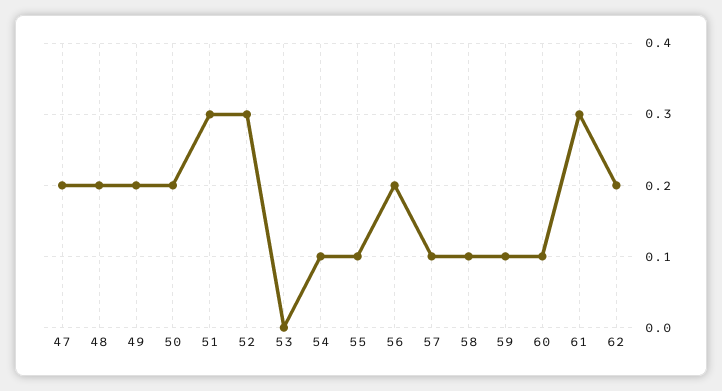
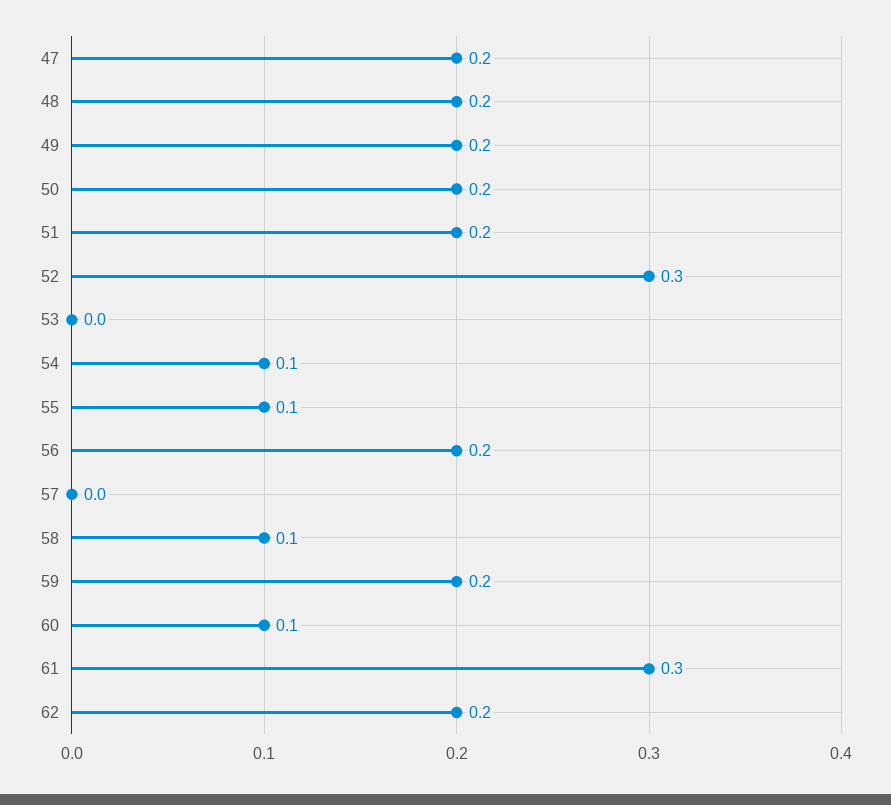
  {
    "47": 0.2,
    "48": 0.2,
    "49": 0.2,
    "50": 0.2,
-   "51": 0.3,
+   "51": 0.2,
    "52": 0.3,
    "53": 0,
    "54": 0.1,
    "55": 0.1,
    "56": 0.2,
-   "57": 0.1,
+   "57": 0,
    "58": 0.1,
-   "59": 0.1,
+   "59": 0.2,
    "60": 0.1,
    "61": 0.3,
    "62": 0.2
  }

